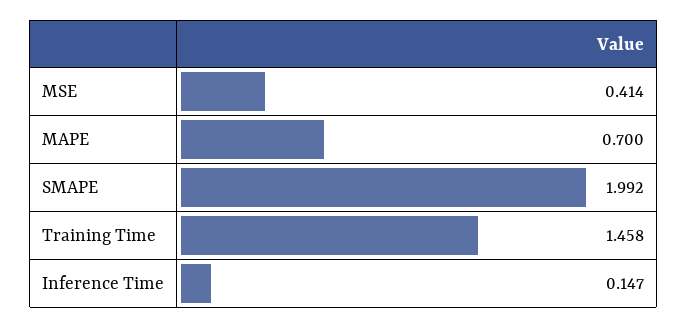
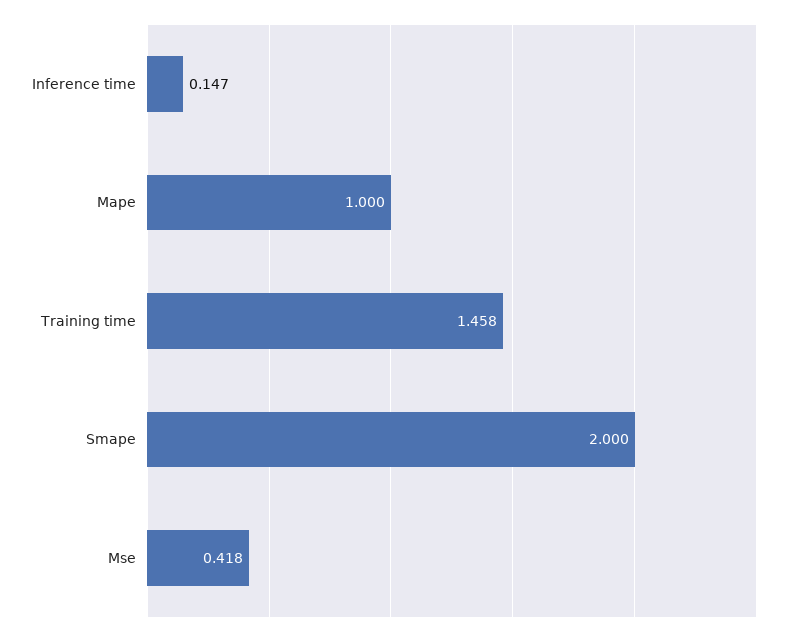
  {
-   "MSE": 0.414,
+   "MSE": 0.418,
-   "MAPE": 0.7,
+   "MAPE": 1,
-   "SMAPE": 1.992,
+   "SMAPE": 2,
    "Training Time": 1.458,
    "Inference Time": 0.147
  }

